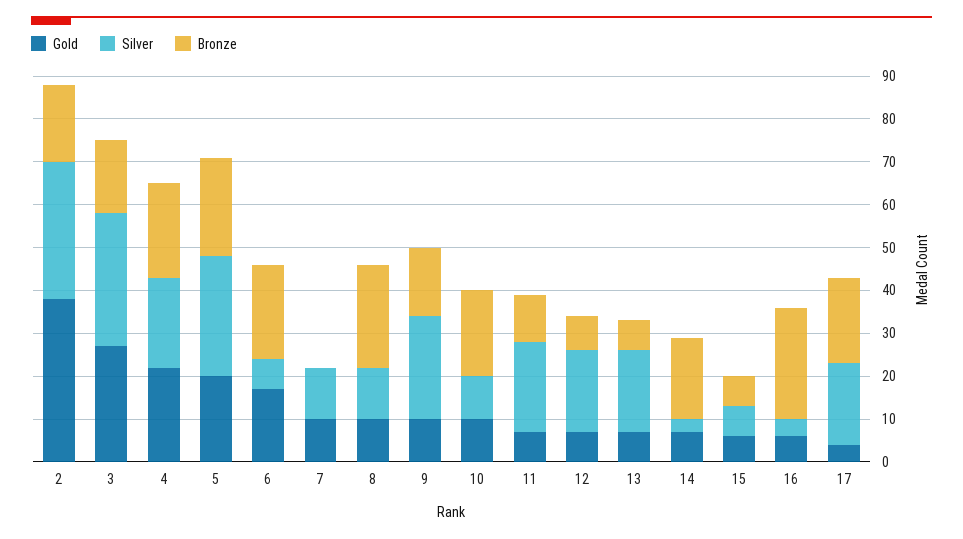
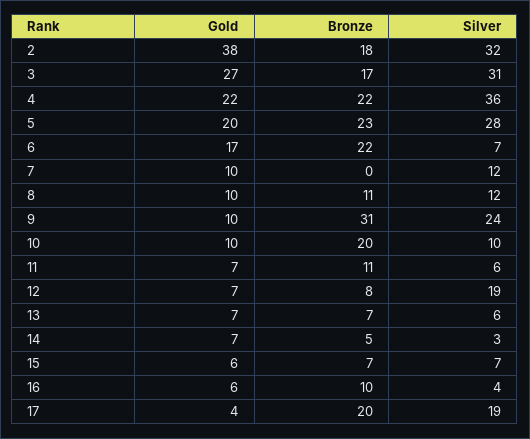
  {
    "Gold": {
      "2": 38,
      "3": 27,
      "4": 22,
      "5": 20,
      "6": 17,
      "7": 10,
      "8": 10,
      "9": 10,
      "10": 10,
      "11": 7,
      "12": 7,
      "13": 7,
      "14": 7,
      "15": 6,
      "16": 6,
      "17": 4
    },
    "Silver": {
      "2": 32,
      "3": 31,
-     "4": 20,
+     "4": 36,
      "5": 28,
      "6": 7,
      "7": 12,
      "8": 12,
      "9": 24,
      "10": 10,
-     "11": 20,
+     "11": 6,
      "12": 19,
-     "13": 20,
+     "13": 6,
      "14": 3,
      "15": 7,
      "16": 4,
      "17": 19
    },
    "Bronze": {
      "2": 18,
      "3": 17,
      "4": 22,
      "5": 23,
      "6": 22,
      "7": 0,
-     "8": 25,
+     "8": 11,
-     "9": 15,
+     "9": 31,
      "10": 20,
      "11": 11,
      "12": 8,
      "13": 7,
-     "14": 20,
+     "14": 5,
      "15": 7,
-     "16": 25,
+     "16": 10,
      "17": 20
    }
  }

